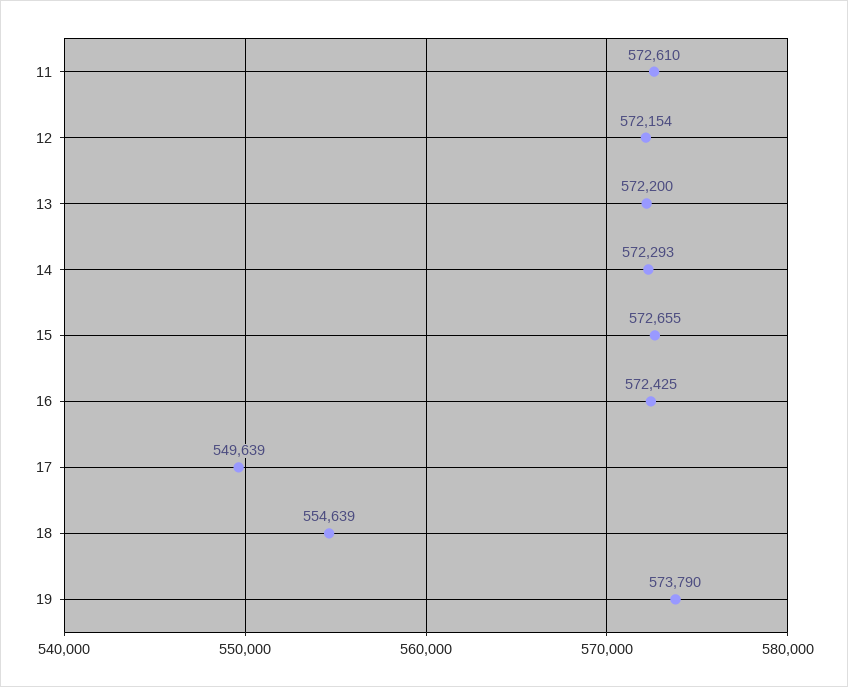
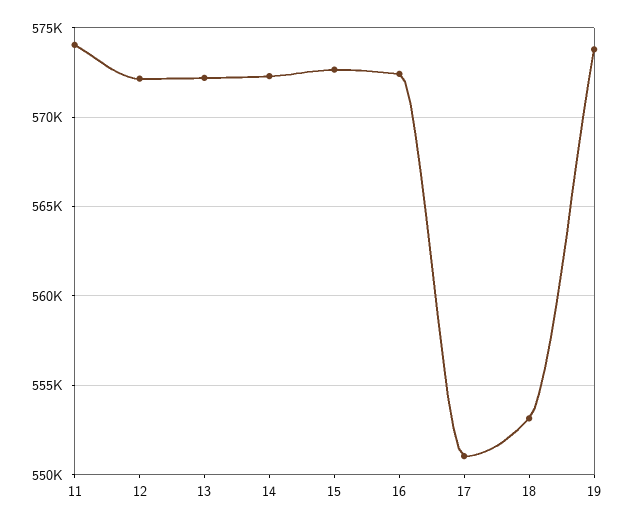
  {
-   "11": 572610,
+   "11": 574000,
    "12": 572154,
    "13": 572200,
    "14": 572293,
    "15": 572655,
    "16": 572425,
-   "17": 549639,
+   "17": 551000,
-   "18": 554639,
+   "18": 553000,
    "19": 573790
  }

